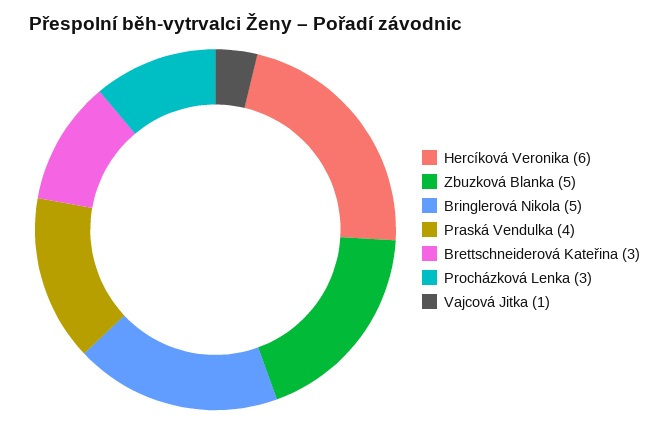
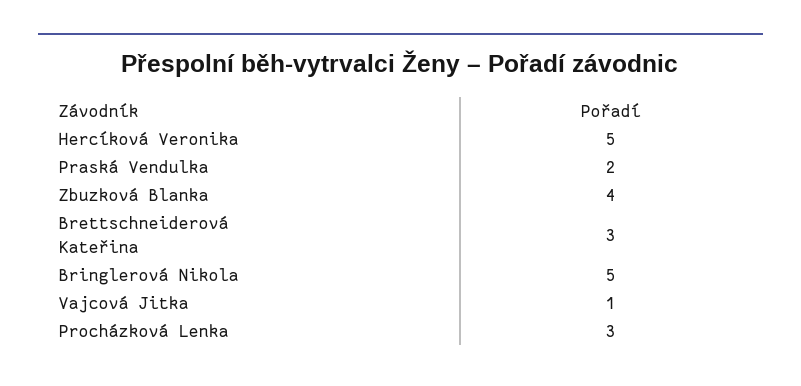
  {
-   "Hercíková Veronika": 6,
+   "Hercíková Veronika": 5,
-   "Zbuzková Blanka": 5,
+   "Zbuzková Blanka": 4,
    "Bringlerová Nikola": 5,
-   "Praská Vendulka": 4,
+   "Praská Vendulka": 2,
    "Brettschneiderová Kateřina": 3,
    "Procházková Lenka": 3,
    "Vajcová Jitka": 1
  }

